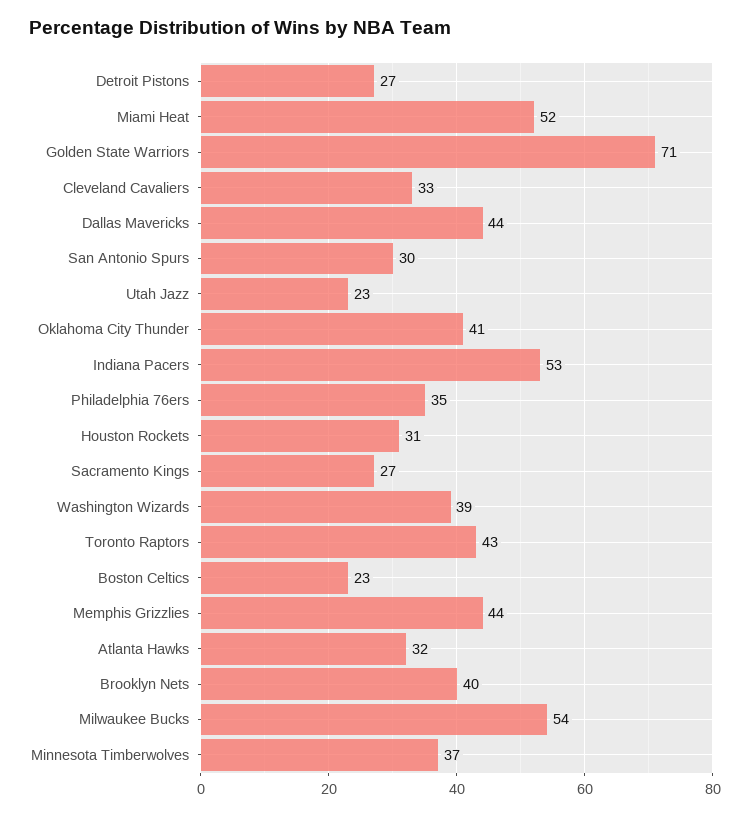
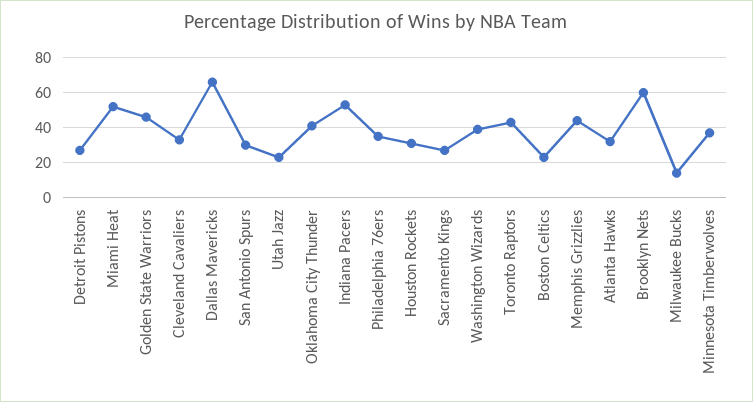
  {
    "Detroit Pistons": 27,
    "Miami Heat": 52,
-   "Golden State Warriors": 71,
+   "Golden State Warriors": 45,
    "Cleveland Cavaliers": 33,
-   "Dallas Mavericks": 44,
+   "Dallas Mavericks": 65,
    "San Antonio Spurs": 30,
    "Utah Jazz": 23,
    "Oklahoma City Thunder": 41,
    "Indiana Pacers": 53,
    "Philadelphia 76ers": 35,
    "Houston Rockets": 31,
    "Sacramento Kings": 27,
    "Washington Wizards": 39,
    "Toronto Raptors": 43,
    "Boston Celtics": 23,
    "Memphis Grizzlies": 44,
    "Atlanta Hawks": 32,
-   "Brooklyn Nets": 40,
+   "Brooklyn Nets": 60,
-   "Milwaukee Bucks": 54,
+   "Milwaukee Bucks": 15,
    "Minnesota Timberwolves": 37
  }

